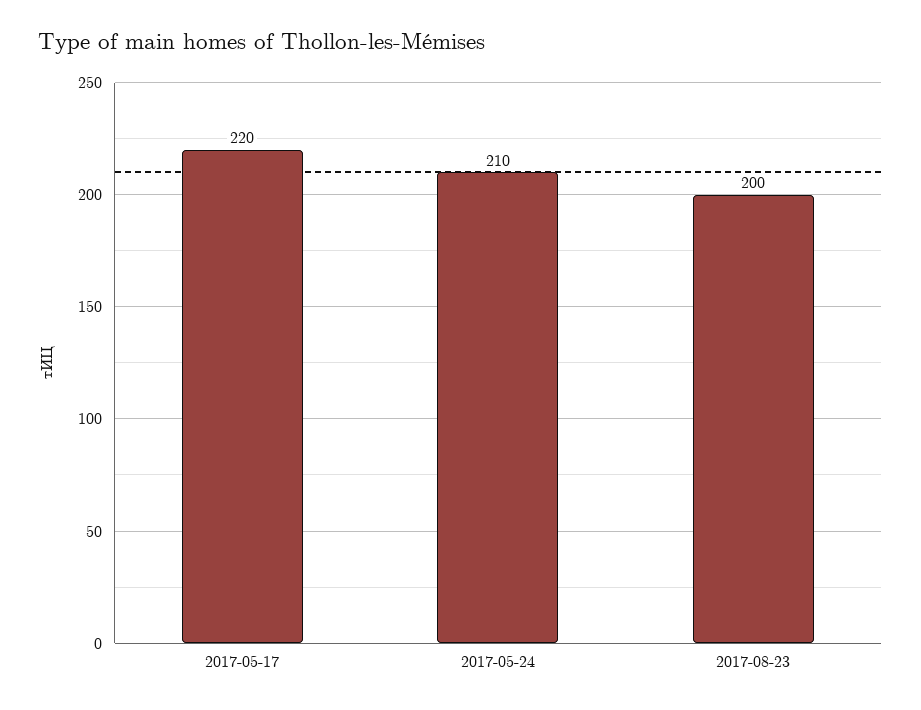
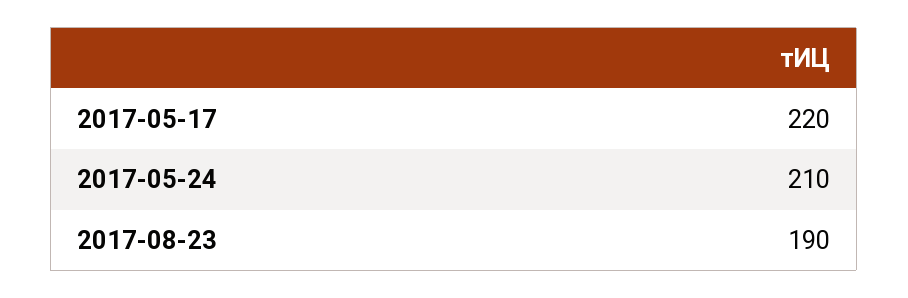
  {
    "2017-05-17": 220,
    "2017-05-24": 210,
-   "2017-08-23": 200
+   "2017-08-23": 190
  }

